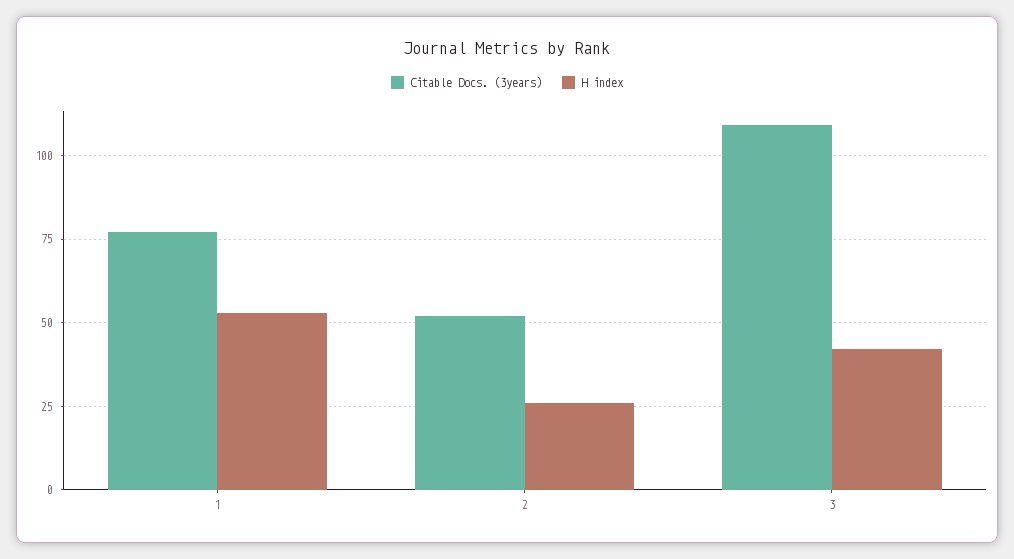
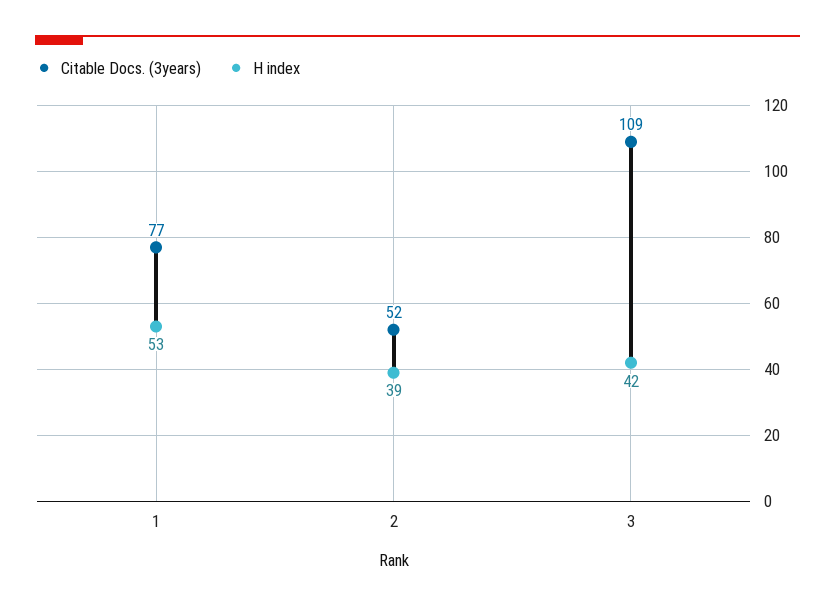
  {
    "Citable Docs. (3years)": {
      "1": 77,
      "2": 52,
      "3": 109
    },
    "H index": {
      "1": 53,
-     "2": 25,
+     "2": 39,
      "3": 42
    }
  }

